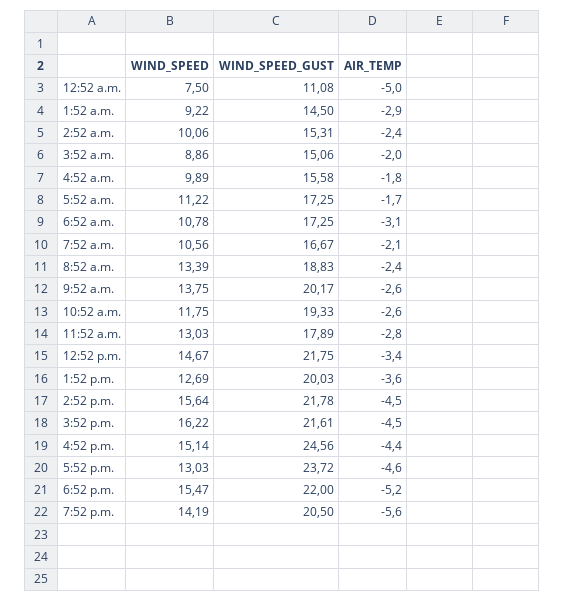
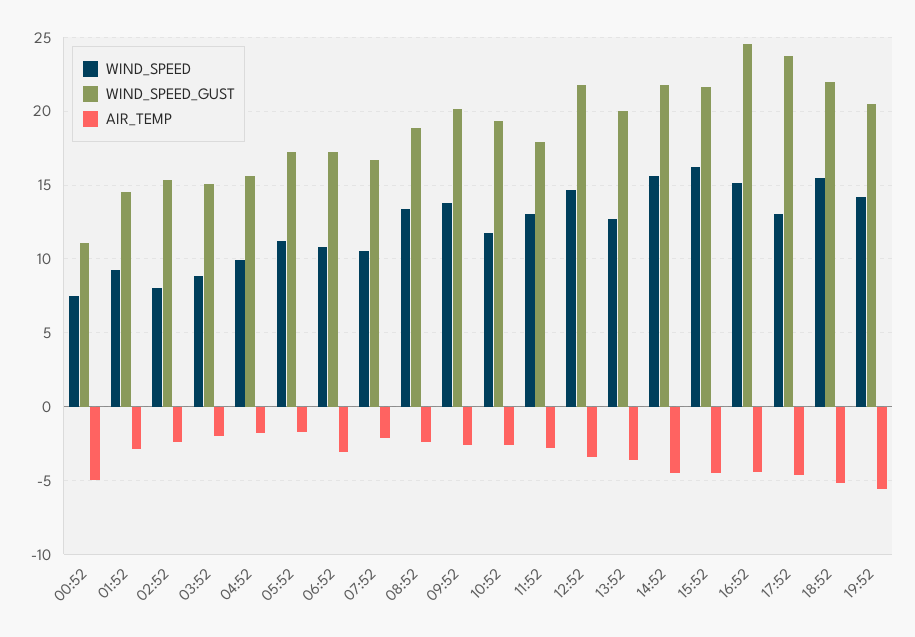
  {
    "WIND_SPEED": {
      "12:52 a.m.": 7.5,
      "1:52 a.m.": 9.22,
-     "2:52 a.m.": 10.06,
+     "2:52 a.m.": 8,
      "3:52 a.m.": 8.86,
      "4:52 a.m.": 9.89,
      "5:52 a.m.": 11.22,
      "6:52 a.m.": 10.78,
      "7:52 a.m.": 10.56,
      "8:52 a.m.": 13.39,
      "9:52 a.m.": 13.75,
      "10:52 a.m.": 11.75,
      "11:52 a.m.": 13.03,
      "12:52 p.m.": 14.67,
      "1:52 p.m.": 12.69,
      "2:52 p.m.": 15.64,
      "3:52 p.m.": 16.22,
      "4:52 p.m.": 15.14,
      "5:52 p.m.": 13.03,
      "6:52 p.m.": 15.47,
      "7:52 p.m.": 14.19
    },
    "WIND_SPEED_GUST": {
      "12:52 a.m.": 11.08,
      "1:52 a.m.": 14.5,
      "2:52 a.m.": 15.31,
      "3:52 a.m.": 15.06,
      "4:52 a.m.": 15.58,
      "5:52 a.m.": 17.25,
      "6:52 a.m.": 17.25,
      "7:52 a.m.": 16.67,
      "8:52 a.m.": 18.83,
      "9:52 a.m.": 20.17,
      "10:52 a.m.": 19.33,
      "11:52 a.m.": 17.89,
      "12:52 p.m.": 21.75,
      "1:52 p.m.": 20.03,
      "2:52 p.m.": 21.78,
      "3:52 p.m.": 21.61,
      "4:52 p.m.": 24.56,
      "5:52 p.m.": 23.72,
      "6:52 p.m.": 22,
      "7:52 p.m.": 20.5
    },
    "AIR_TEMP": {
      "12:52 a.m.": -5,
      "1:52 a.m.": -2.9,
      "2:52 a.m.": -2.4,
      "3:52 a.m.": -2,
      "4:52 a.m.": -1.8,
      "5:52 a.m.": -1.7,
      "6:52 a.m.": -3.1,
      "7:52 a.m.": -2.1,
      "8:52 a.m.": -2.4,
      "9:52 a.m.": -2.6,
      "10:52 a.m.": -2.6,
      "11:52 a.m.": -2.8,
      "12:52 p.m.": -3.4,
      "1:52 p.m.": -3.6,
      "2:52 p.m.": -4.5,
      "3:52 p.m.": -4.5,
      "4:52 p.m.": -4.4,
      "5:52 p.m.": -4.6,
      "6:52 p.m.": -5.2,
      "7:52 p.m.": -5.6
    }
  }

